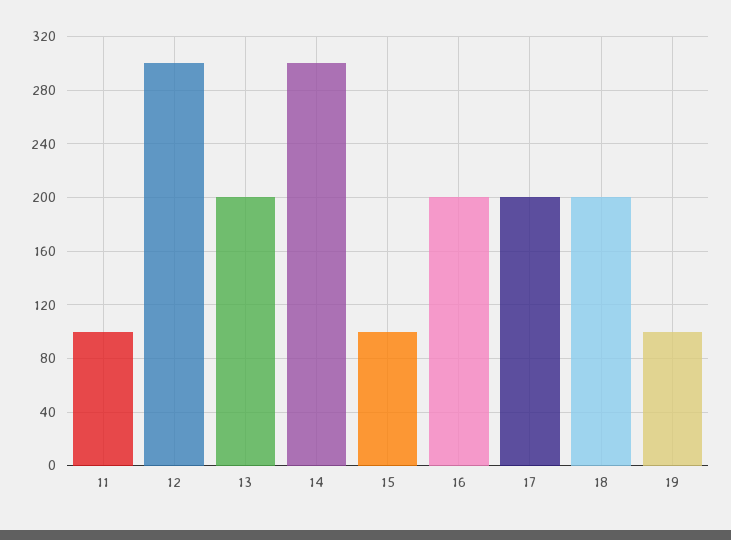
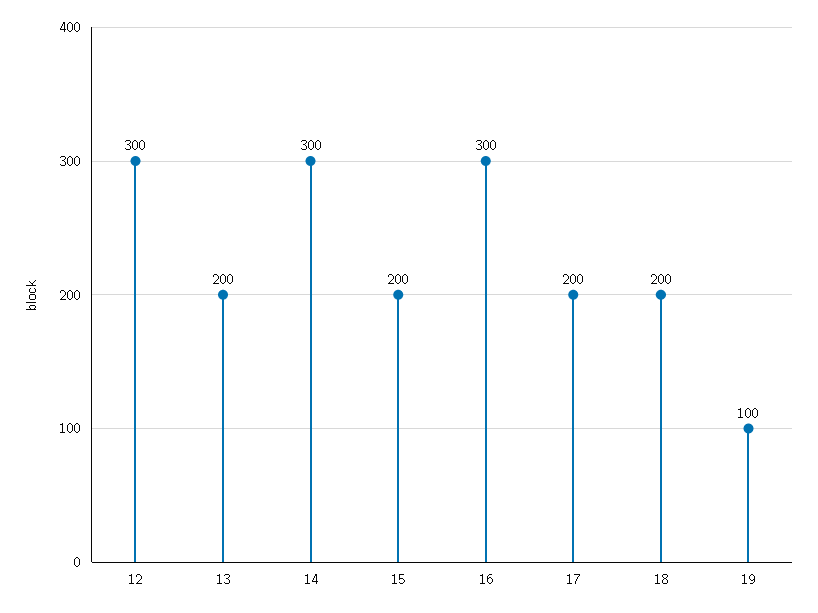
  {
-   "11": 100,
    "12": 300,
    "13": 200,
    "14": 300,
-   "15": 100,
+   "15": 200,
-   "16": 200,
+   "16": 300,
    "17": 200,
    "18": 200,
    "19": 100
  }

